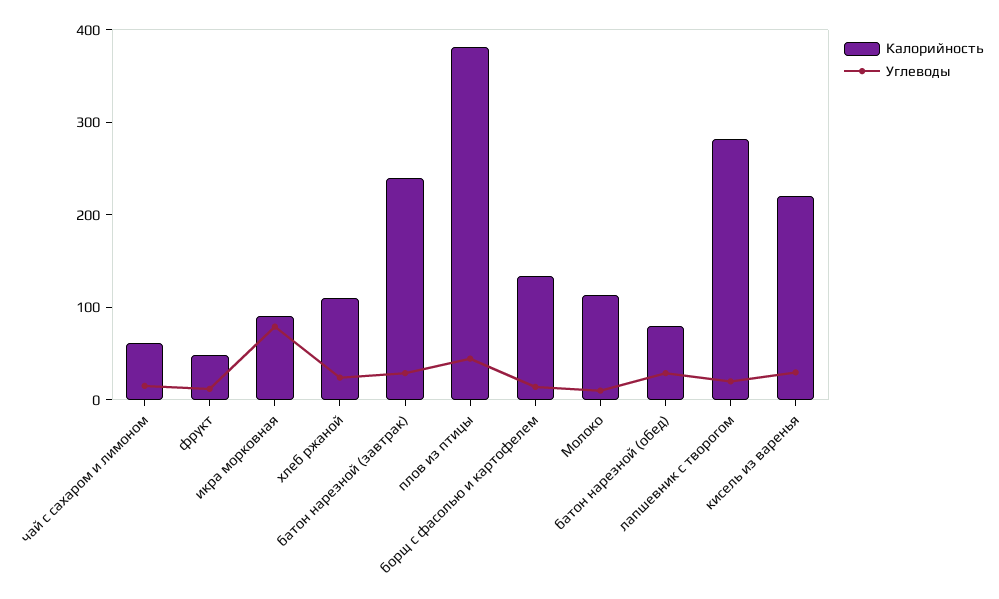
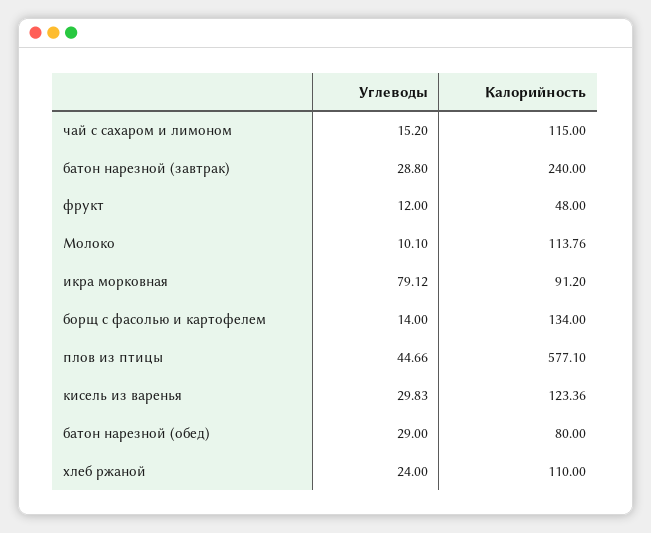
  {
    "Калорийность": {
-     "чай с сахаром и лимоном": 60,
+     "чай с сахаром и лимоном": 115,
      "фрукт": 48,
      "икра морковная": 91.2,
      "хлеб ржаной": 110,
      "батон нарезной (завтрак)": 240,
-     "плов из птицы": 380,
+     "плов из птицы": 577.1,
      "борщ с фасолью и картофелем": 134,
      "Молоко": 113.76,
      "батон нарезной (обед)": 80,
-     "лапшевник с творогом": 280,
-     "кисель из варенья": 220
+     "кисель из варенья": 123.36
    },
    "Углеводы": {
      "чай с сахаром и лимоном": 15.2,
      "фрукт": 12,
      "икра морковная": 79.12,
      "хлеб ржаной": 24,
      "батон нарезной (завтрак)": 28.8,
      "плов из птицы": 44.66,
      "борщ с фасолью и картофелем": 14,
      "Молоко": 10.1,
      "батон нарезной (обед)": 29,
-     "лапшевник с творогом": 20,
      "кисель из варенья": 29.83
    }
  }

